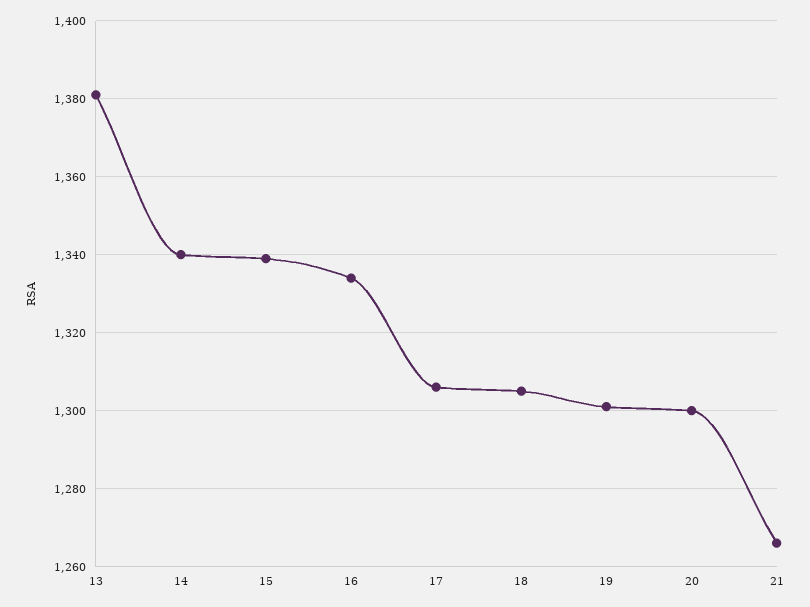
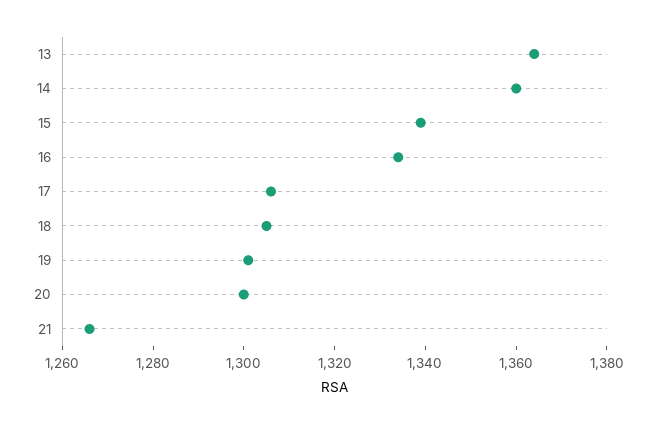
  {
-   "13": 1380,
+   "13": 1365,
-   "14": 1340,
+   "14": 1360,
    "15": 1340,
    "16": 1335,
    "17": 1305,
    "18": 1305,
    "19": 1300,
    "20": 1300,
    "21": 1265
  }

